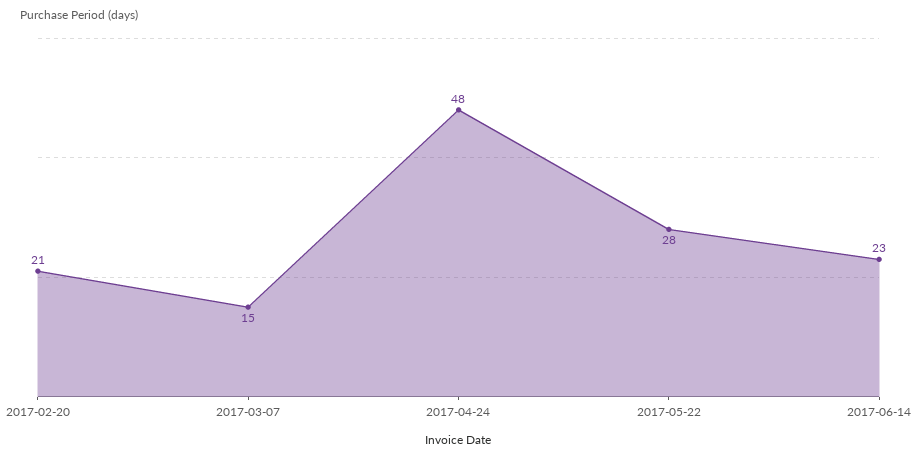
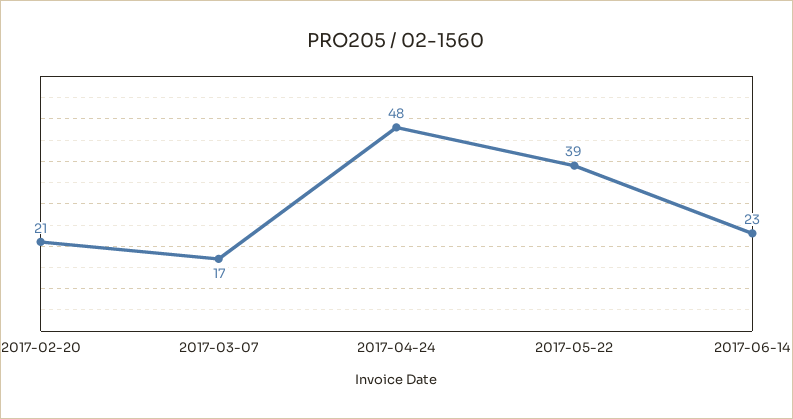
  {
    "2017-02-20": 21,
-   "2017-03-07": 15,
+   "2017-03-07": 17,
    "2017-04-24": 48,
-   "2017-05-22": 28,
+   "2017-05-22": 39,
    "2017-06-14": 23
  }

